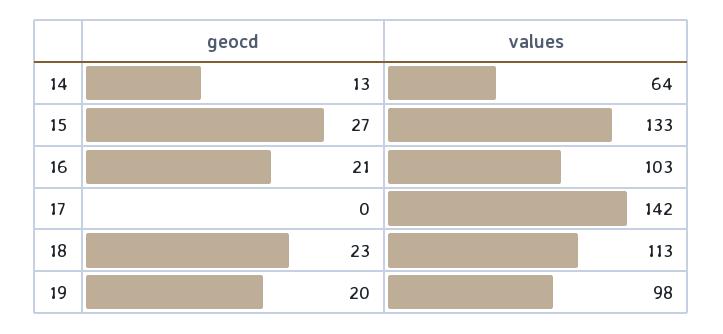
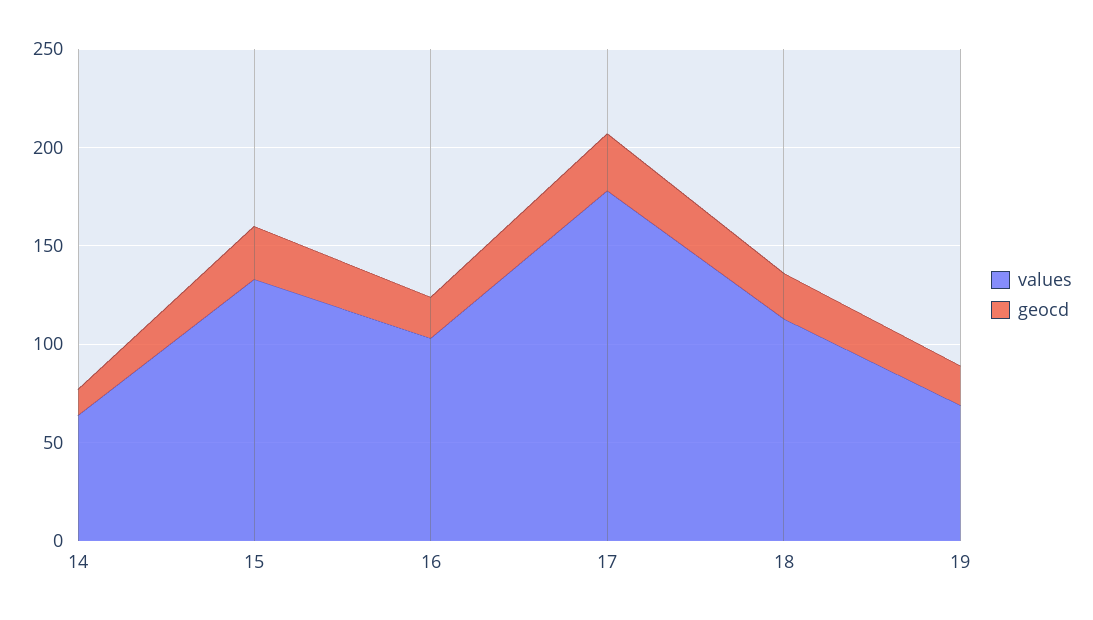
  {
    "geocd": {
      "14": 13,
      "15": 27,
      "16": 21,
-     "17": 0,
+     "17": 30,
      "18": 23,
      "19": 20
    },
    "values": {
      "14": 64,
      "15": 133,
      "16": 103,
-     "17": 142,
+     "17": 180,
      "18": 113,
-     "19": 98
+     "19": 70
    }
  }

